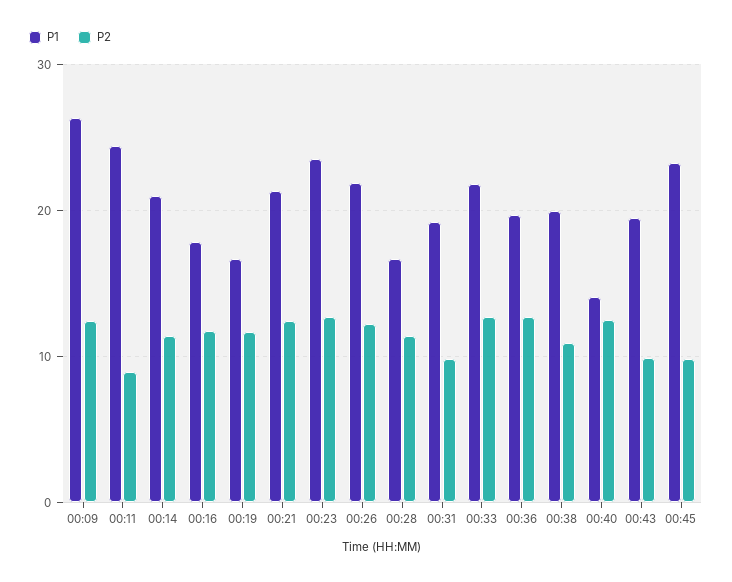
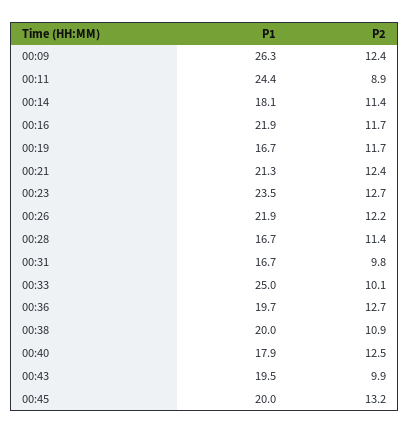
  {
    "P1": {
      "00:09": 26.3,
      "00:11": 24.4,
-     "00:14": 21,
+     "00:14": 18.1,
-     "00:16": 18,
+     "00:16": 21.9,
      "00:19": 16.7,
      "00:21": 21.3,
      "00:23": 23.5,
      "00:26": 21.9,
      "00:28": 16.7,
-     "00:31": 19,
+     "00:31": 16.7,
-     "00:33": 22,
+     "00:33": 25,
      "00:36": 19.7,
      "00:38": 20,
-     "00:40": 14,
+     "00:40": 17.9,
      "00:43": 19.5,
-     "00:45": 23
+     "00:45": 20
    },
    "P2": {
      "00:09": 12.4,
      "00:11": 8.9,
      "00:14": 11.4,
      "00:16": 11.7,
      "00:19": 11.7,
      "00:21": 12.4,
      "00:23": 12.7,
      "00:26": 12.2,
      "00:28": 11.4,
      "00:31": 9.8,
-     "00:33": 13,
+     "00:33": 10.1,
      "00:36": 12.7,
      "00:38": 10.9,
      "00:40": 12.5,
      "00:43": 9.9,
-     "00:45": 10
+     "00:45": 13.2
    }
  }

